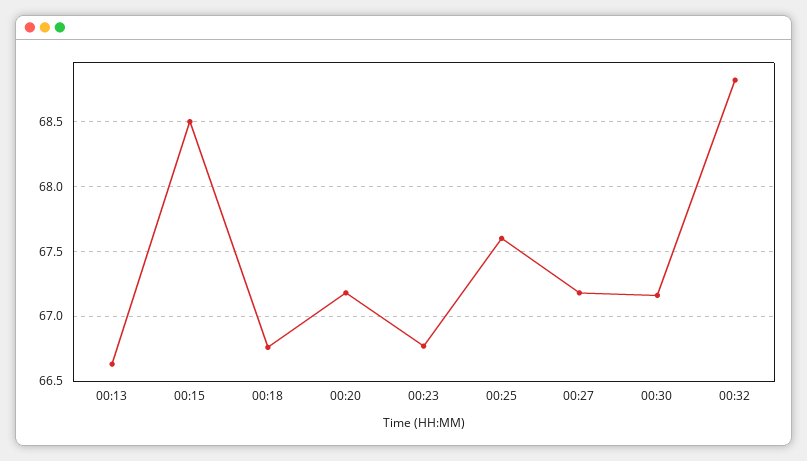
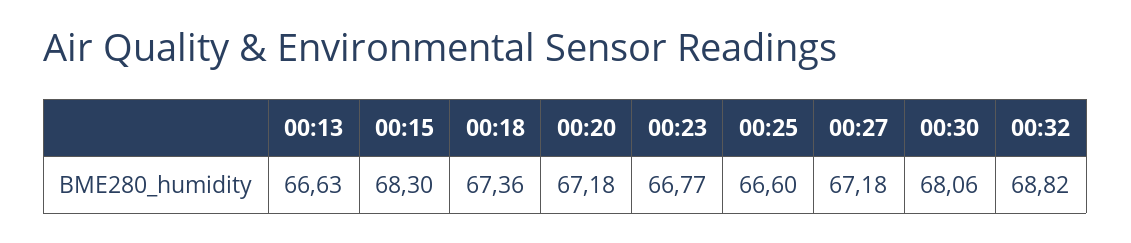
  {
    "00:13": 66.63,
-   "00:15": 68.5,
+   "00:15": 68.3,
-   "00:18": 66.75,
+   "00:18": 67.36,
    "00:20": 67.18,
    "00:23": 66.77,
-   "00:25": 67.6,
+   "00:25": 66.6,
    "00:27": 67.18,
-   "00:30": 67.15,
+   "00:30": 68.06,
    "00:32": 68.82
  }

